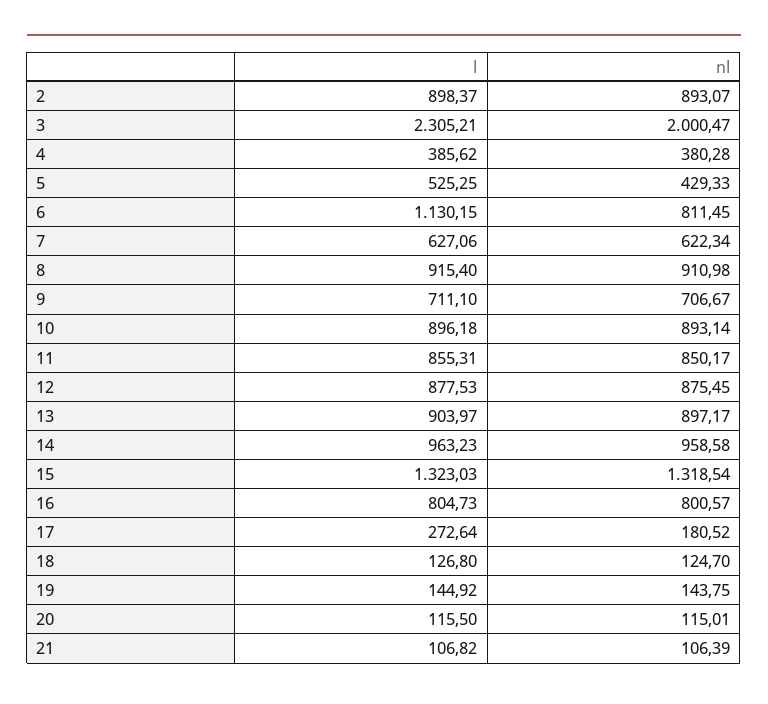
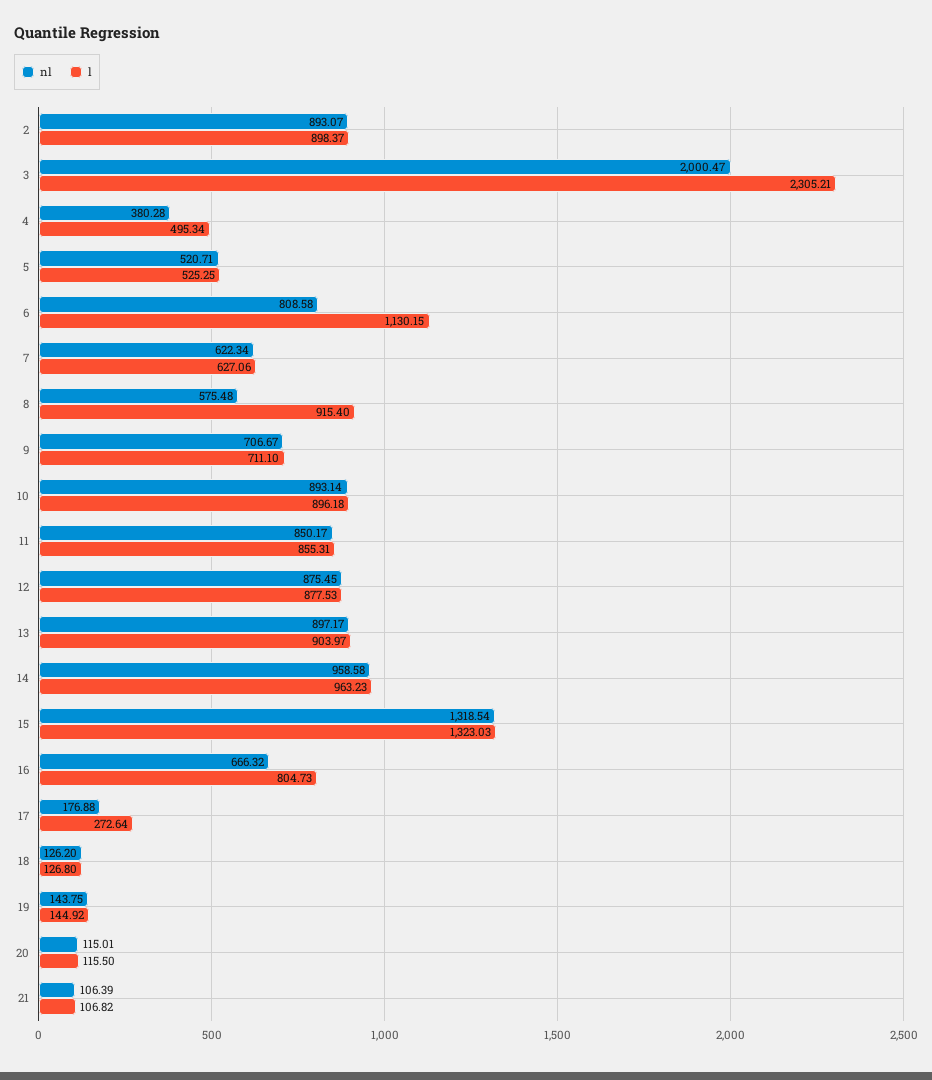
  {
    "l": {
      "2": 898.37,
      "3": 2305.21,
-     "4": 385.62,
+     "4": 495.34,
      "5": 525.25,
      "6": 1130.15,
      "7": 627.06,
      "8": 915.4,
      "9": 711.1,
      "10": 896.18,
      "11": 855.31,
      "12": 877.53,
      "13": 903.97,
      "14": 963.23,
      "15": 1323.03,
      "16": 804.73,
      "17": 272.64,
      "18": 126.8,
      "19": 144.92,
      "20": 115.5,
      "21": 106.82
    },
    "nl": {
      "2": 893.07,
      "3": 2000.47,
      "4": 380.28,
-     "5": 429.33,
+     "5": 520.71,
-     "6": 811.45,
+     "6": 808.58,
      "7": 622.34,
-     "8": 910.98,
+     "8": 575.48,
      "9": 706.67,
      "10": 893.14,
      "11": 850.17,
      "12": 875.45,
      "13": 897.17,
      "14": 958.58,
      "15": 1318.54,
-     "16": 800.57,
+     "16": 666.32,
-     "17": 180.52,
+     "17": 176.88,
-     "18": 124.7,
+     "18": 126.2,
      "19": 143.75,
      "20": 115.01,
      "21": 106.39
    }
  }

